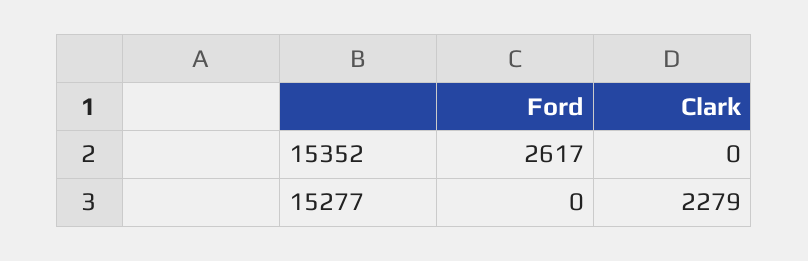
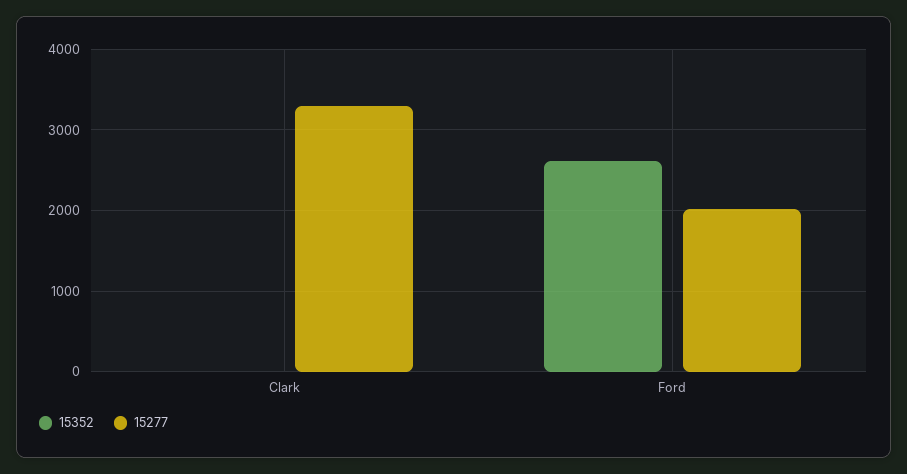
  {
    "15352": {
      "Ford": 2617,
      "Clark": 0
    },
    "15277": {
-     "Ford": 0,
+     "Ford": 2000,
-     "Clark": 2279
+     "Clark": 3300
    }
  }

